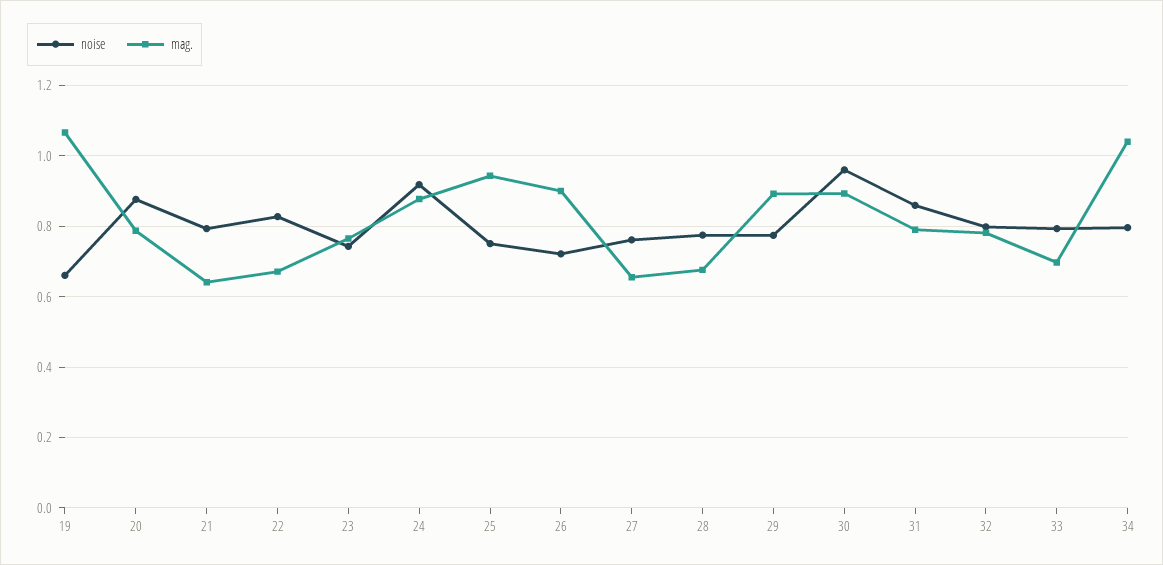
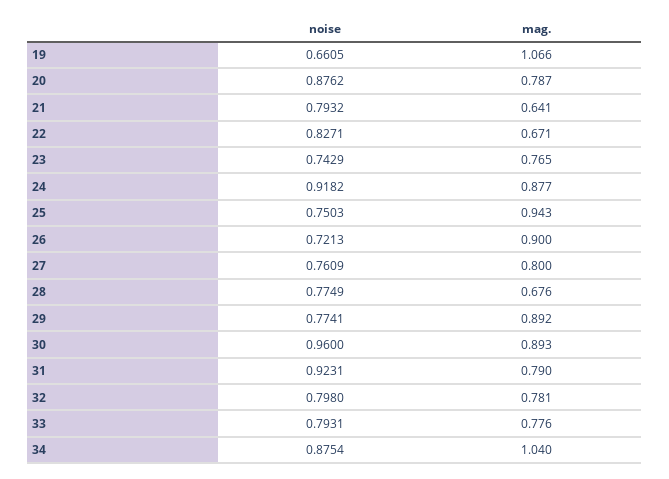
  {
    "noise": {
      "19": 0.6605,
      "20": 0.8762,
      "21": 0.7932,
      "22": 0.8271,
      "23": 0.7429,
      "24": 0.9182,
      "25": 0.7503,
      "26": 0.7213,
      "27": 0.7609,
      "28": 0.7749,
      "29": 0.7741,
      "30": 0.96,
-     "31": 0.86,
+     "31": 0.9231,
      "32": 0.798,
      "33": 0.7931,
-     "34": 0.8
+     "34": 0.8754
    },
    "mag.": {
      "19": 1.066,
      "20": 0.787,
      "21": 0.641,
      "22": 0.671,
      "23": 0.765,
      "24": 0.877,
      "25": 0.943,
      "26": 0.9,
-     "27": 0.66,
+     "27": 0.8,
      "28": 0.676,
      "29": 0.892,
      "30": 0.893,
      "31": 0.79,
      "32": 0.781,
-     "33": 0.7,
+     "33": 0.776,
      "34": 1.04
    }
  }

